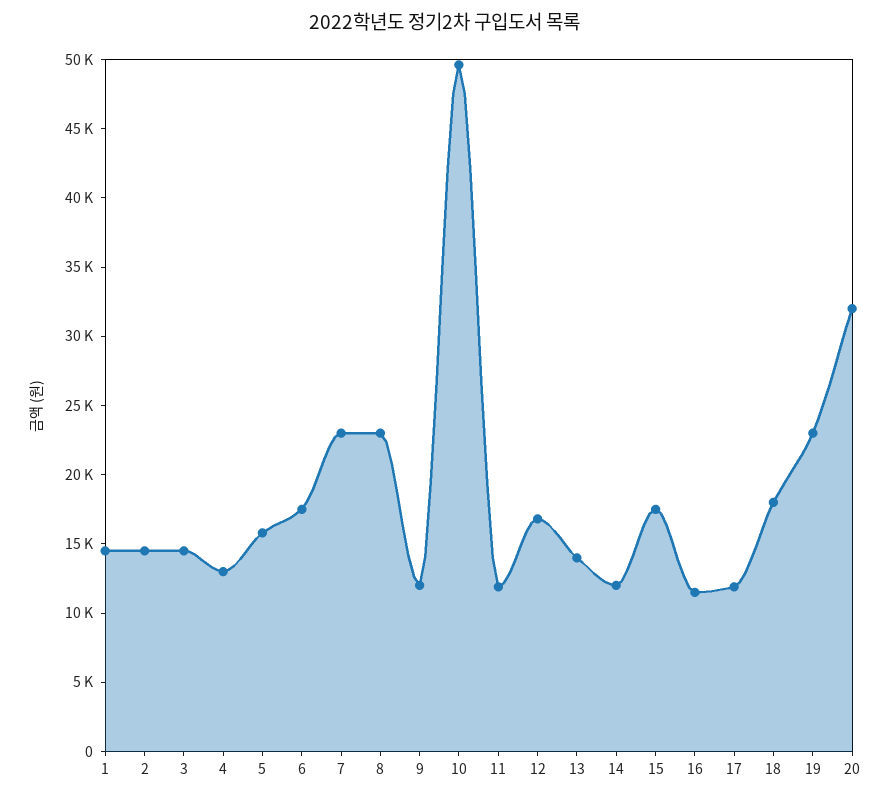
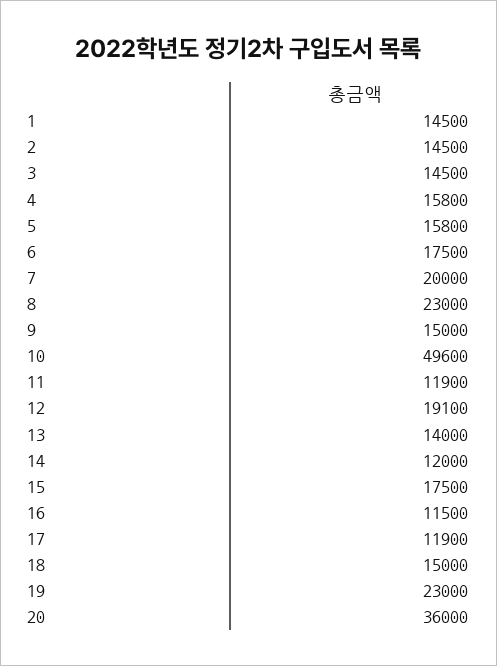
  {
    "1": 14500,
    "2": 14500,
    "3": 14500,
-   "4": 13000,
+   "4": 15800,
    "5": 15800,
    "6": 17500,
-   "7": 23000,
+   "7": 20000,
    "8": 23000,
-   "9": 12000,
+   "9": 15000,
    "10": 49600,
    "11": 11900,
-   "12": 17000,
+   "12": 19100,
    "13": 14000,
    "14": 12000,
    "15": 17500,
    "16": 11500,
    "17": 11900,
-   "18": 18000,
+   "18": 15000,
    "19": 23000,
-   "20": 32000
+   "20": 36000
  }

